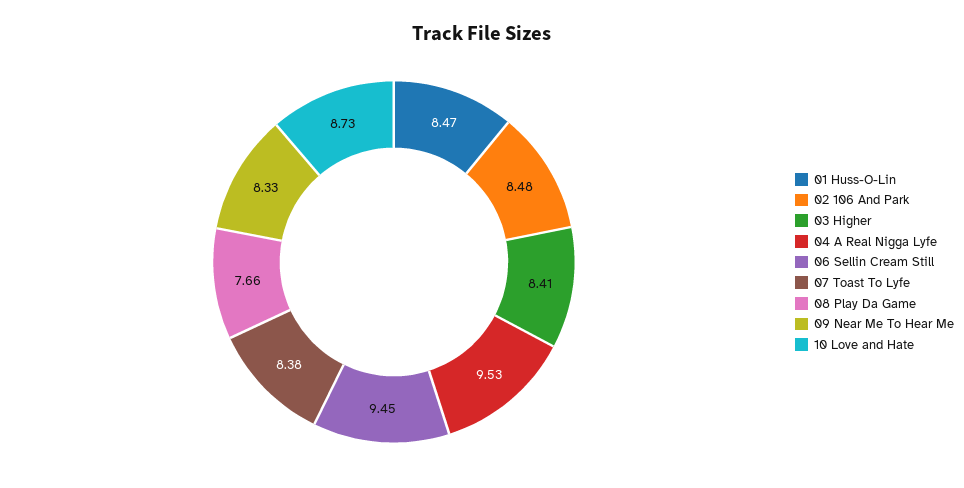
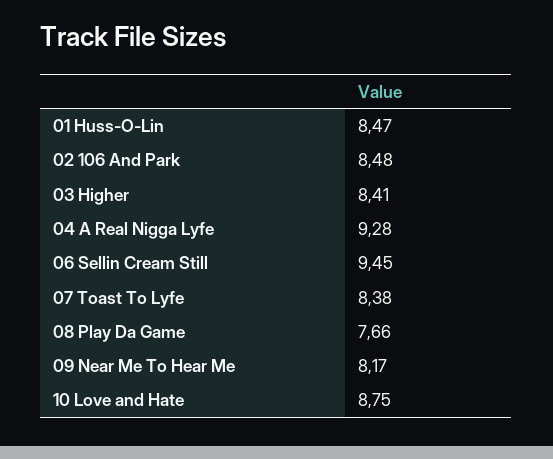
  {
    "01 Huss-O-Lin": 8.47,
    "02 106 And Park": 8.48,
    "03 Higher": 8.41,
-   "04 A Real Nigga Lyfe": 9.53,
+   "04 A Real Nigga Lyfe": 9.28,
    "06 Sellin Cream Still": 9.45,
    "07 Toast To Lyfe": 8.38,
    "08 Play Da Game": 7.66,
-   "09 Near Me To Hear Me": 8.33,
+   "09 Near Me To Hear Me": 8.17,
-   "10 Love and Hate": 8.73
+   "10 Love and Hate": 8.75
  }

